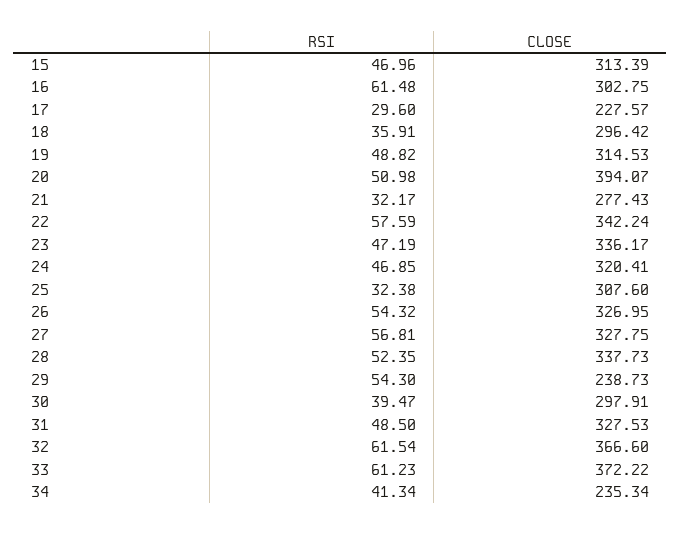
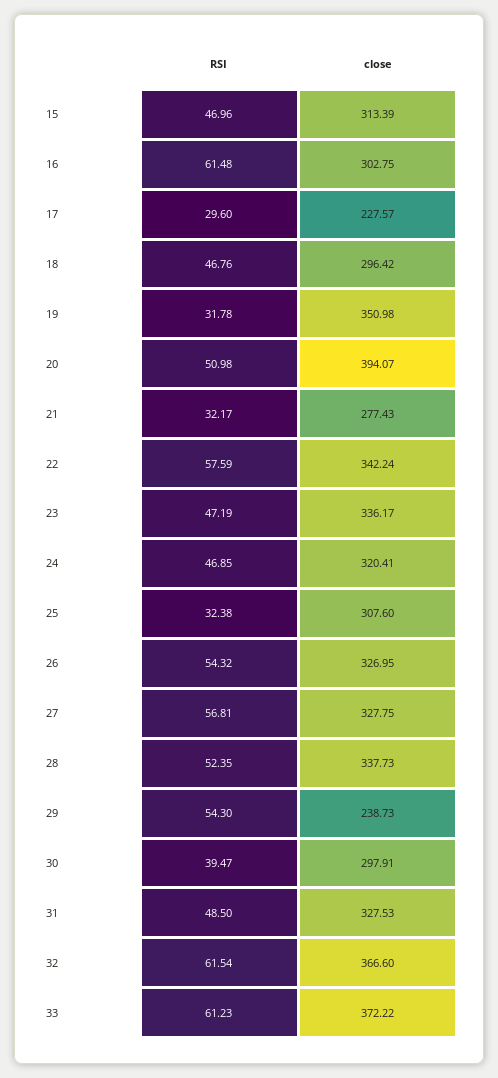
  {
    "RSI": {
      "15": 46.96,
      "16": 61.48,
      "17": 29.6,
-     "18": 35.91,
+     "18": 46.76,
-     "19": 48.82,
+     "19": 31.78,
      "20": 50.98,
      "21": 32.17,
      "22": 57.59,
      "23": 47.19,
      "24": 46.85,
      "25": 32.38,
      "26": 54.32,
      "27": 56.81,
      "28": 52.35,
      "29": 54.3,
      "30": 39.47,
      "31": 48.5,
      "32": 61.54,
-     "33": 61.23,
+     "33": 61.23
-     "34": 41.34
    },
    "CLOSE": {
      "15": 313.39,
      "16": 302.75,
      "17": 227.57,
      "18": 296.42,
-     "19": 314.53,
+     "19": 350.98,
      "20": 394.07,
      "21": 277.43,
      "22": 342.24,
      "23": 336.17,
      "24": 320.41,
      "25": 307.6,
      "26": 326.95,
      "27": 327.75,
      "28": 337.73,
      "29": 238.73,
      "30": 297.91,
      "31": 327.53,
      "32": 366.6,
-     "33": 372.22,
+     "33": 372.22
-     "34": 235.34
    }
  }

